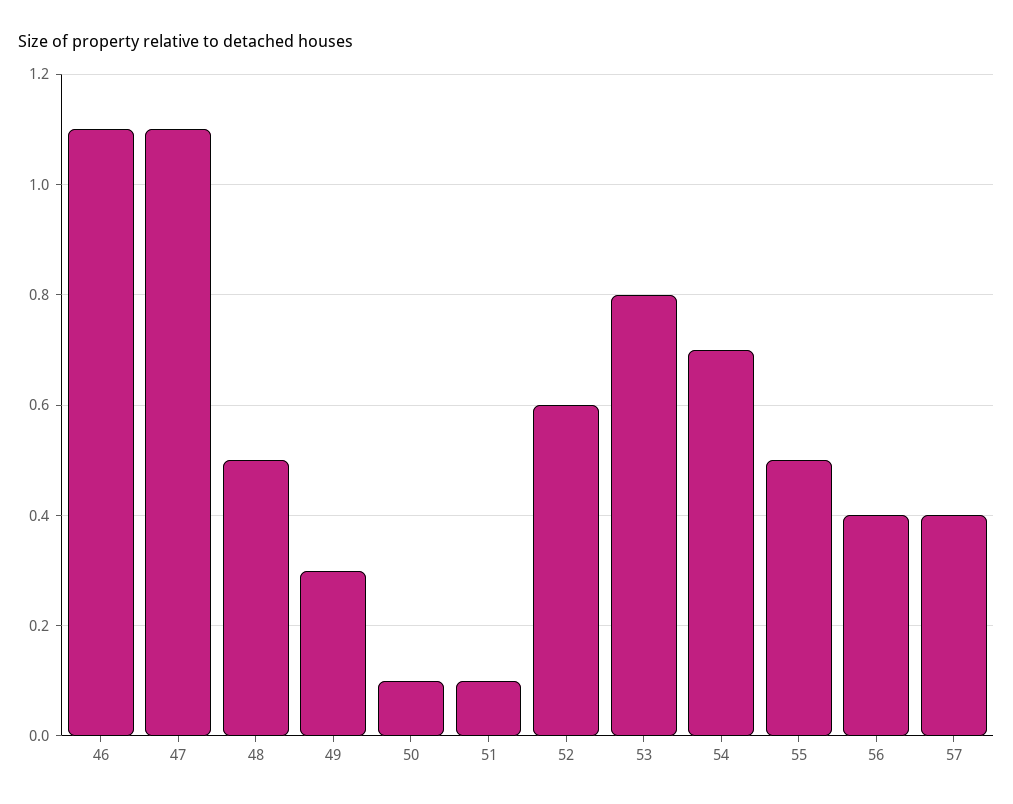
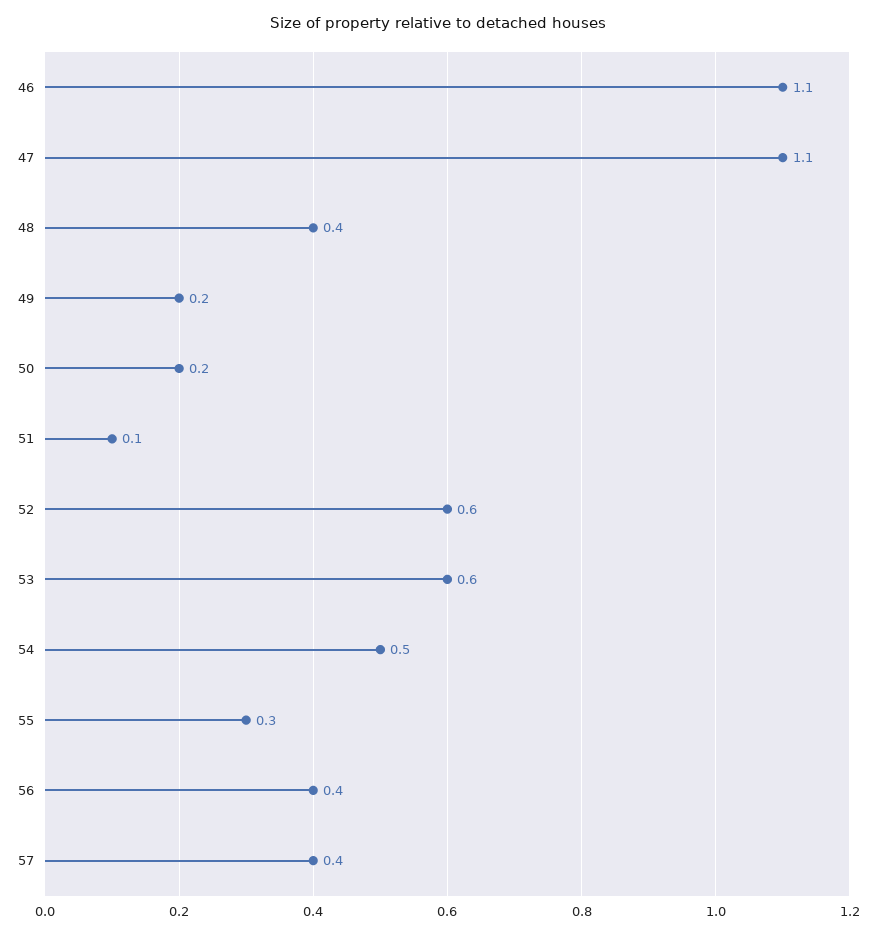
  {
    "46": 1.1,
    "47": 1.1,
-   "48": 0.5,
+   "48": 0.4,
-   "49": 0.3,
+   "49": 0.2,
-   "50": 0.1,
+   "50": 0.2,
    "51": 0.1,
    "52": 0.6,
-   "53": 0.8,
+   "53": 0.6,
-   "54": 0.7,
+   "54": 0.5,
-   "55": 0.5,
+   "55": 0.3,
    "56": 0.4,
    "57": 0.4
  }

